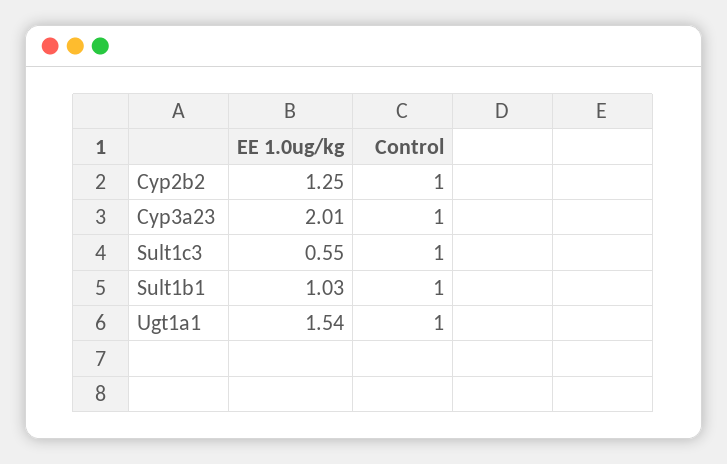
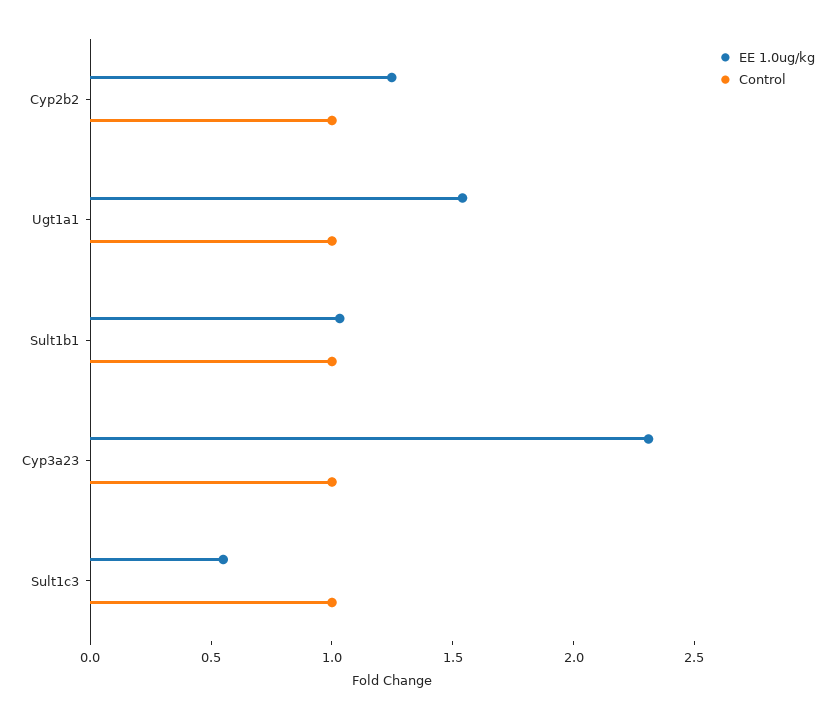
  {
    "EE 1.0ug/kg": {
      "Cyp2b2": 1.25,
-     "Cyp3a23": 2.01,
+     "Cyp3a23": 2.3,
      "Sult1c3": 0.55,
      "Sult1b1": 1.03,
      "Ugt1a1": 1.54
    },
    "Control": {
      "Cyp2b2": 1,
      "Cyp3a23": 1,
      "Sult1c3": 1,
      "Sult1b1": 1,
      "Ugt1a1": 1
    }
  }

